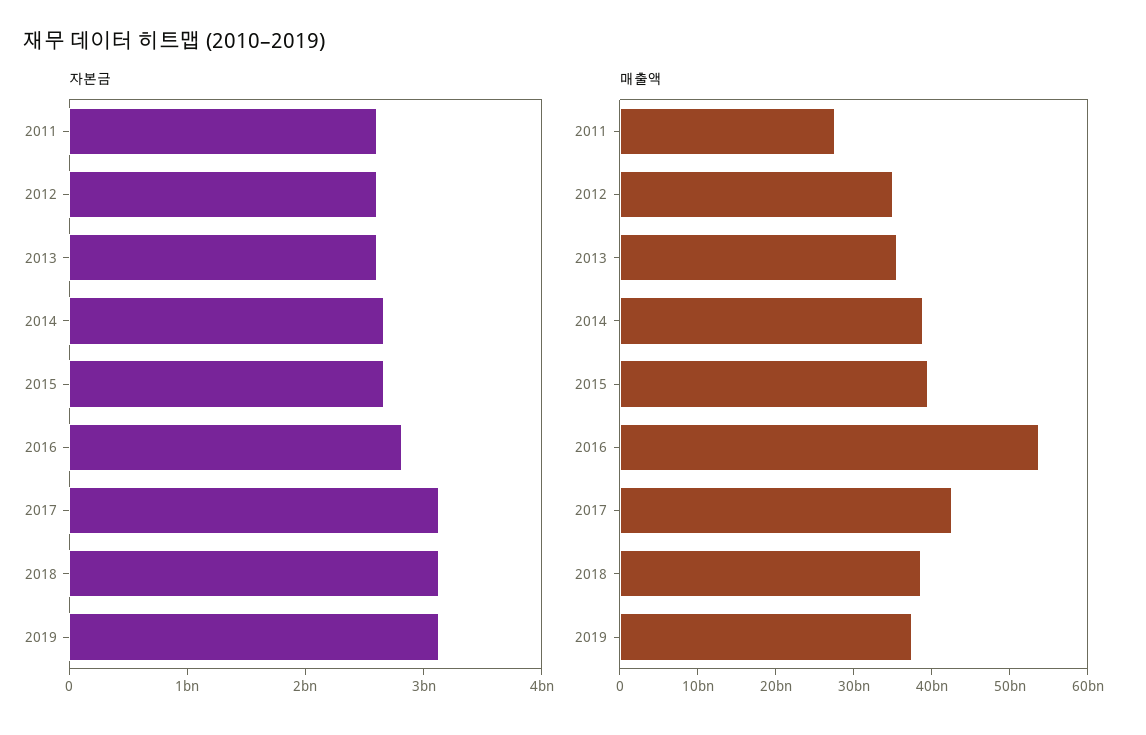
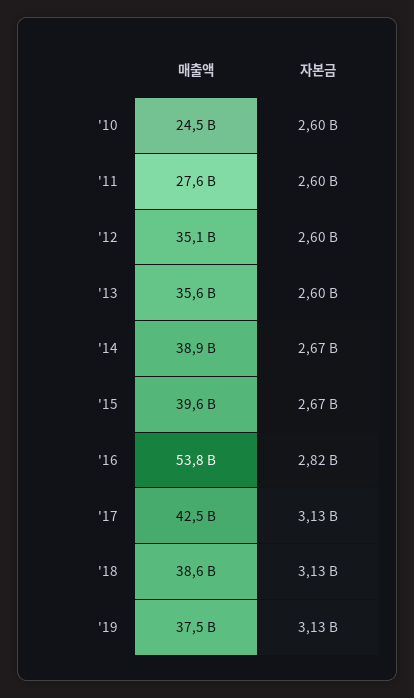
  {
    "자본금": {
      "2011": 2600000000,
      "2012": 2600000000,
      "2013": 2600000000,
      "2014": 2670000000,
      "2015": 2670000000,
      "2016": 2820000000,
      "2017": 3130000000,
      "2018": 3130000000,
-     "2019": 3130000000
+     "2019": 3130000000,
+     "'10": 2600000000
    },
    "매출액": {
      "2011": 27600000000,
      "2012": 35100000000,
      "2013": 35600000000,
      "2014": 38900000000,
      "2015": 39600000000,
      "2016": 53800000000,
      "2017": 42500000000,
      "2018": 38600000000,
-     "2019": 37500000000
+     "2019": 37500000000,
+     "'10": 24500000000
    }
  }

